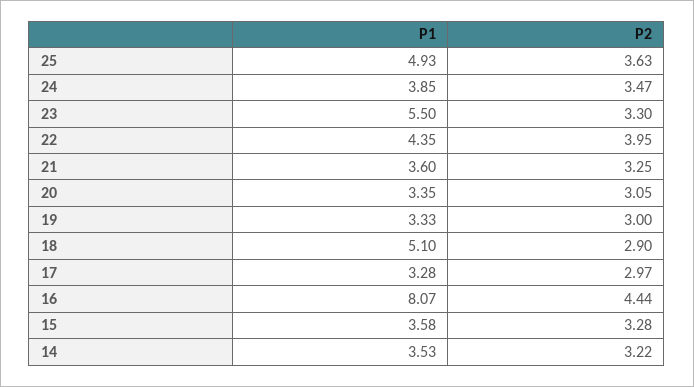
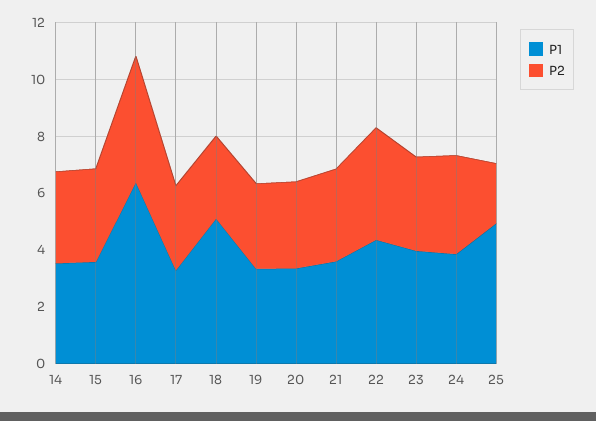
  {
    "P1": {
      "25": 4.93,
      "24": 3.85,
-     "23": 5.5,
+     "23": 4,
      "22": 4.35,
      "21": 3.6,
      "20": 3.35,
      "19": 3.33,
      "18": 5.1,
      "17": 3.28,
-     "16": 8.07,
+     "16": 6.5,
      "15": 3.58,
      "14": 3.53
    },
    "P2": {
-     "25": 3.63,
+     "25": 2,
      "24": 3.47,
      "23": 3.3,
      "22": 3.95,
      "21": 3.25,
      "20": 3.05,
      "19": 3,
      "18": 2.9,
      "17": 2.97,
      "16": 4.44,
      "15": 3.28,
      "14": 3.22
    }
  }

